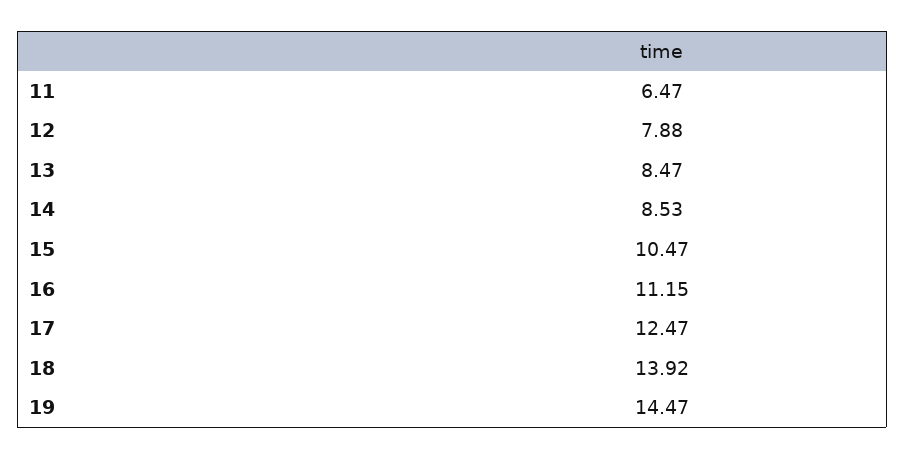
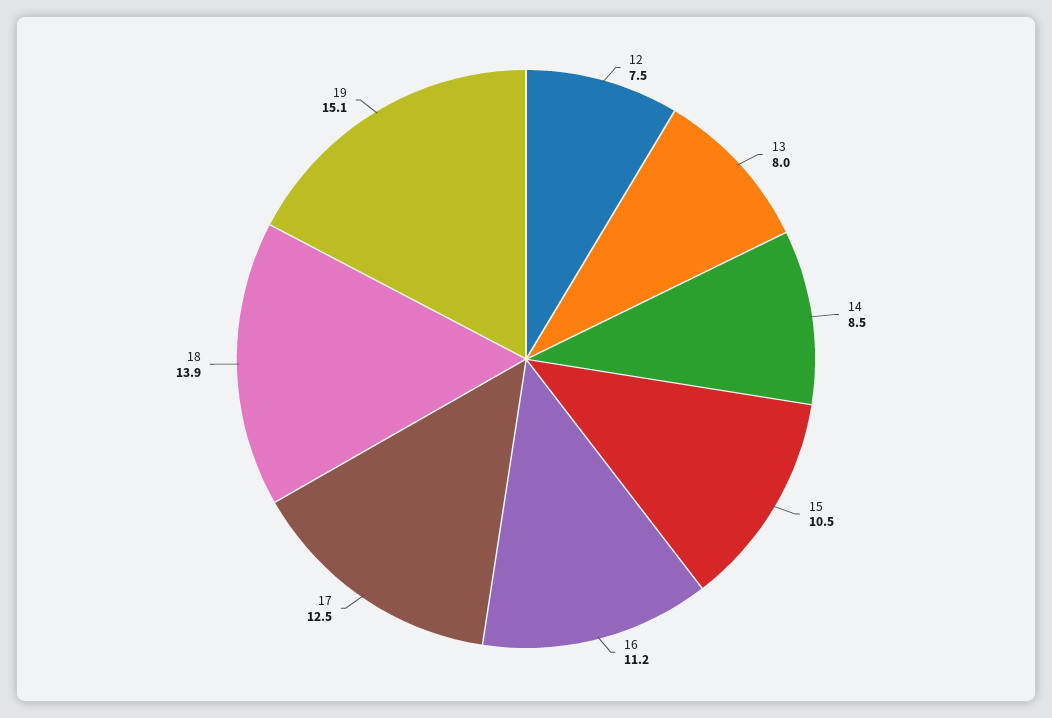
  {
-   "11": 6.47,
-   "12": 7.88,
+   "12": 7.5,
-   "13": 8.47,
+   "13": 8,
    "14": 8.53,
    "15": 10.47,
    "16": 11.15,
    "17": 12.47,
    "18": 13.92,
-   "19": 14.47
+   "19": 15.1
  }

